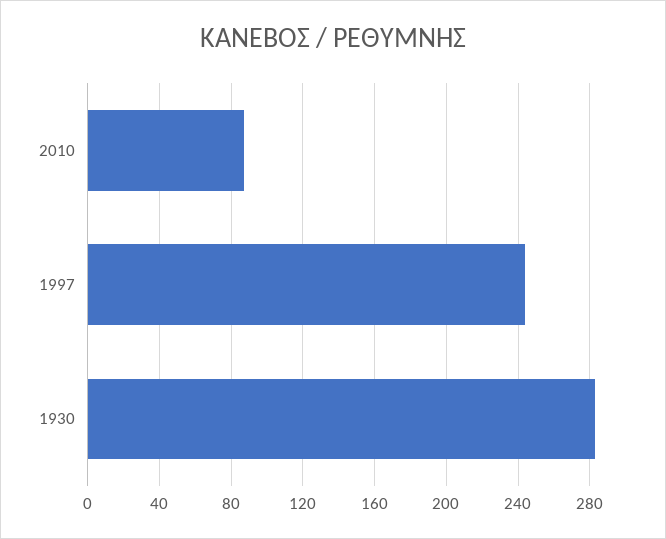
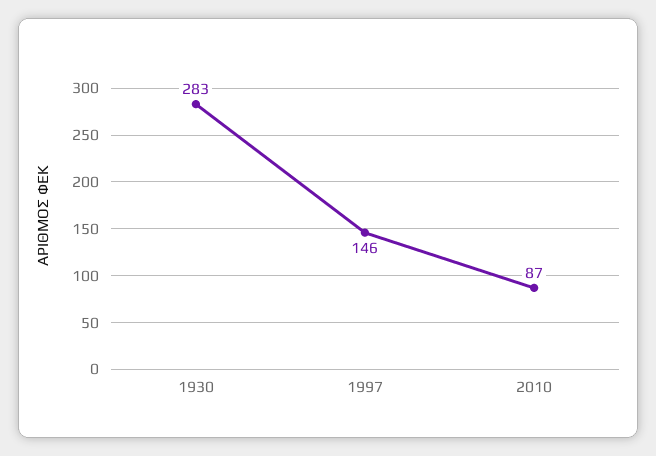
  {
    "2010": 87,
-   "1997": 245,
+   "1997": 146,
    "1930": 283
  }

